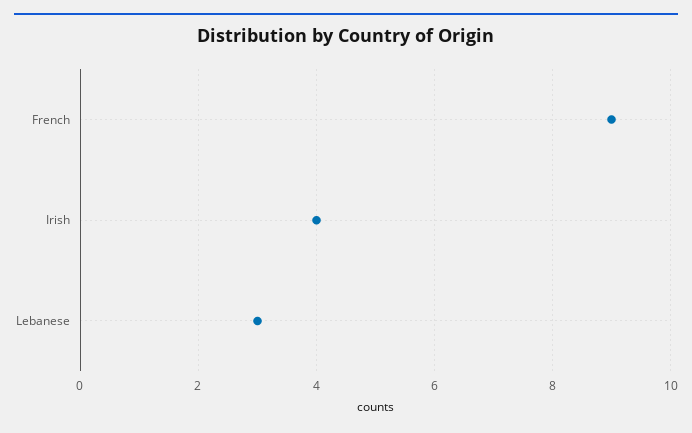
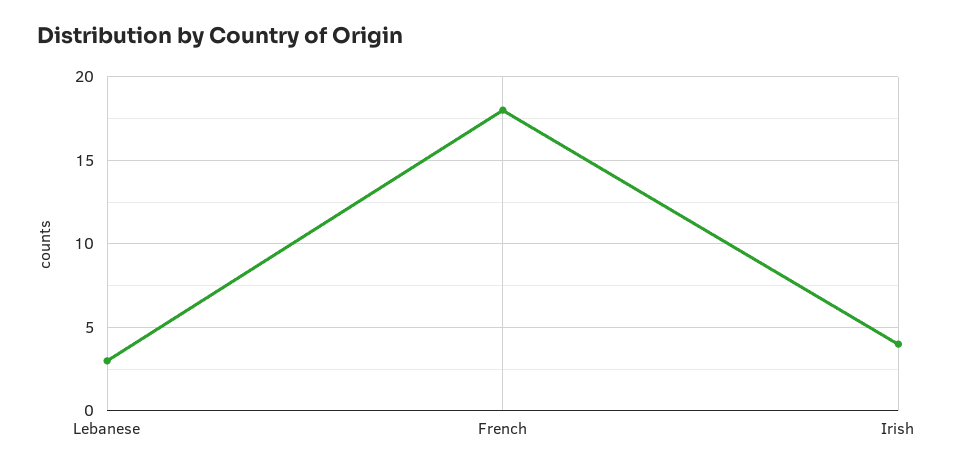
  {
-   "French": 9,
+   "French": 18,
    "Irish": 4,
    "Lebanese": 3
  }

